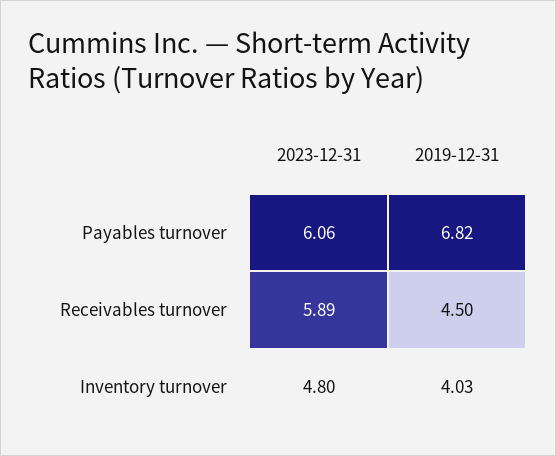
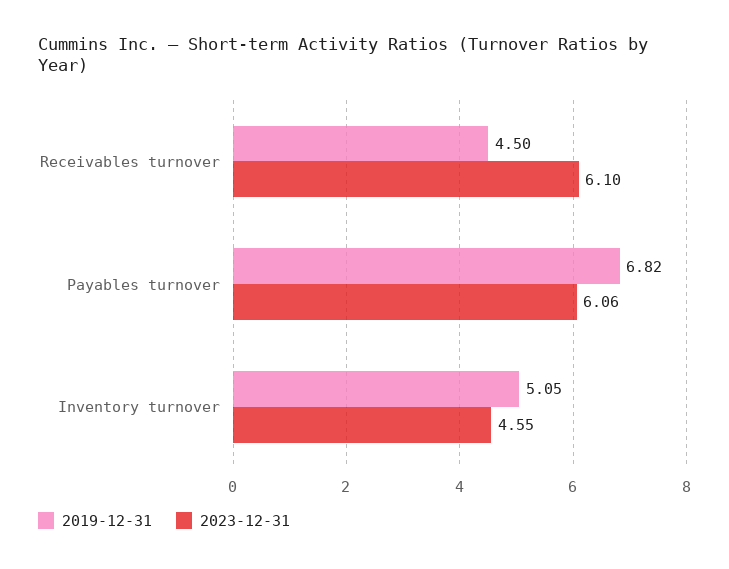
  {
    "2023-12-31": {
      "Payables turnover": 6.06,
-     "Receivables turnover": 5.89,
+     "Receivables turnover": 6.1,
-     "Inventory turnover": 4.8
+     "Inventory turnover": 4.55
    },
    "2019-12-31": {
      "Payables turnover": 6.82,
      "Receivables turnover": 4.5,
-     "Inventory turnover": 4.03
+     "Inventory turnover": 5.05
    }
  }

